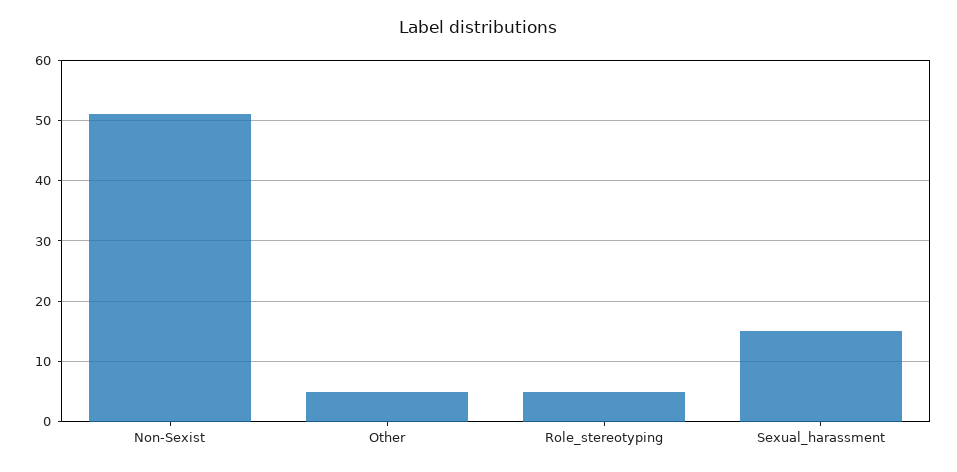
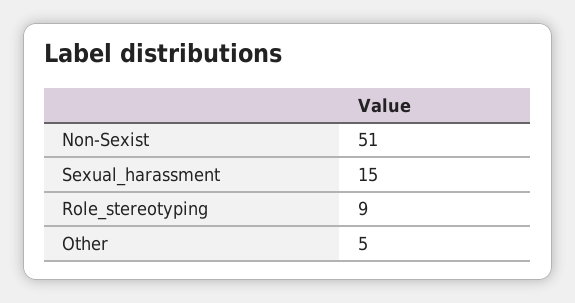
  {
    "Non-Sexist": 51,
    "Other": 5,
-   "Role_stereotyping": 5,
+   "Role_stereotyping": 9,
    "Sexual_harassment": 15
  }

